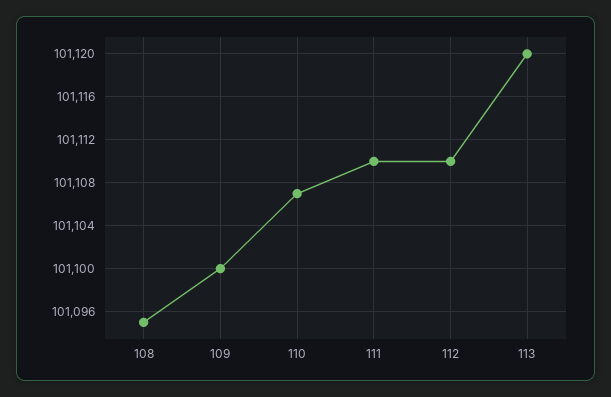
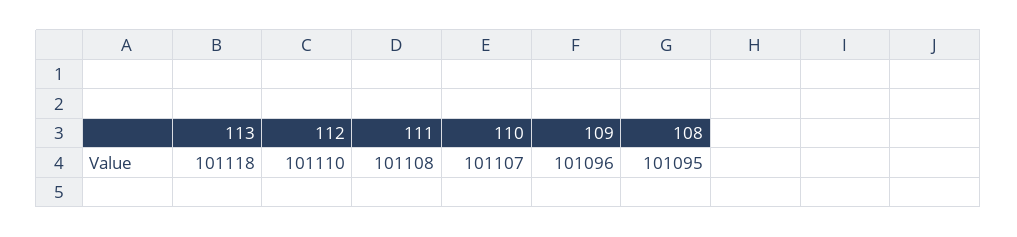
  {
    "108": 101095,
-   "109": 101100,
+   "109": 101096,
    "110": 101107,
-   "111": 101110,
+   "111": 101108,
    "112": 101110,
-   "113": 101120
+   "113": 101118
  }

